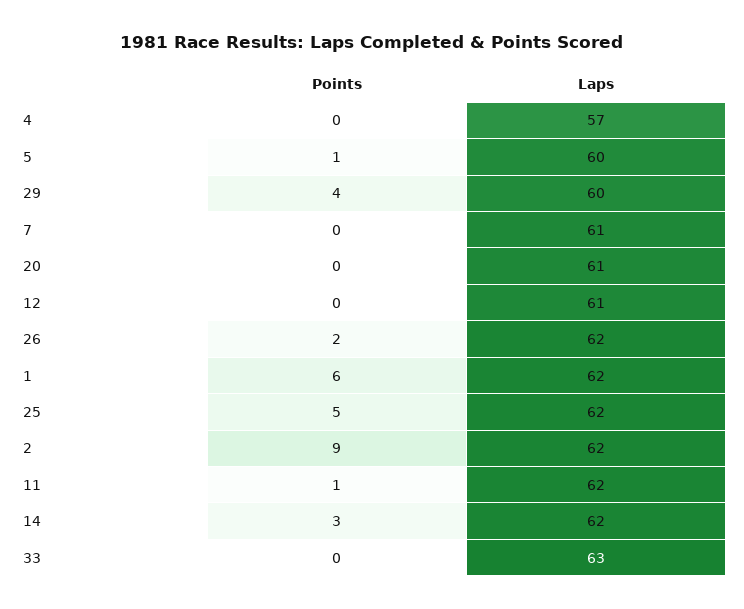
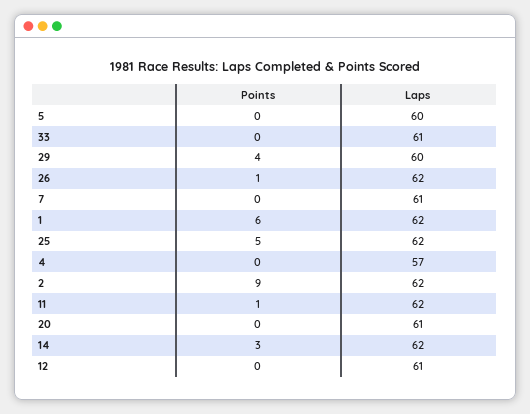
  {
    "Points": {
      "4": 0,
-     "5": 1,
+     "5": 0,
      "29": 4,
      "7": 0,
      "20": 0,
      "12": 0,
-     "26": 2,
+     "26": 1,
      "1": 6,
      "25": 5,
      "2": 9,
      "11": 1,
      "14": 3,
      "33": 0
    },
    "Laps": {
      "4": 57,
      "5": 60,
      "29": 60,
      "7": 61,
      "20": 61,
      "12": 61,
      "26": 62,
      "1": 62,
      "25": 62,
      "2": 62,
      "11": 62,
      "14": 62,
-     "33": 63
+     "33": 61
    }
  }

